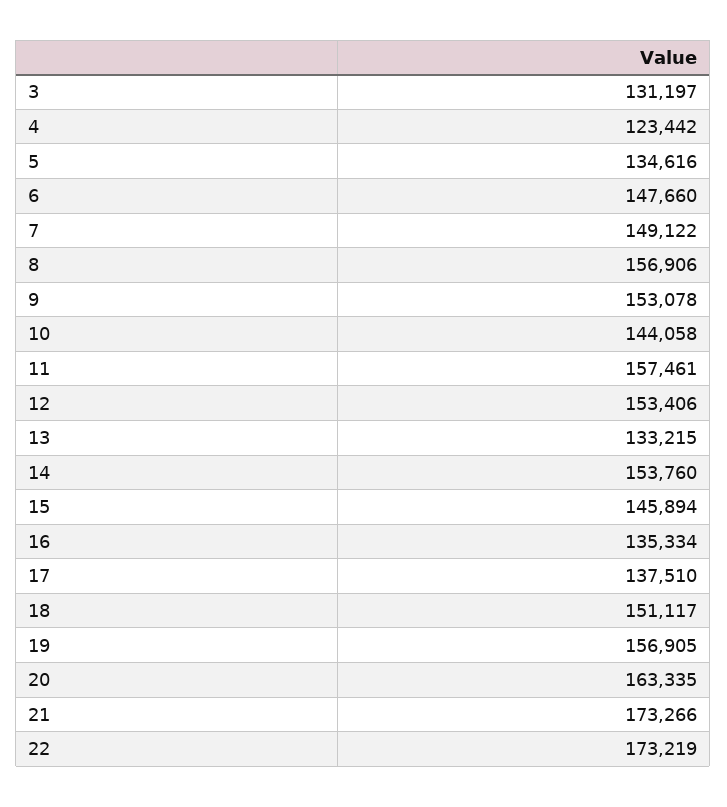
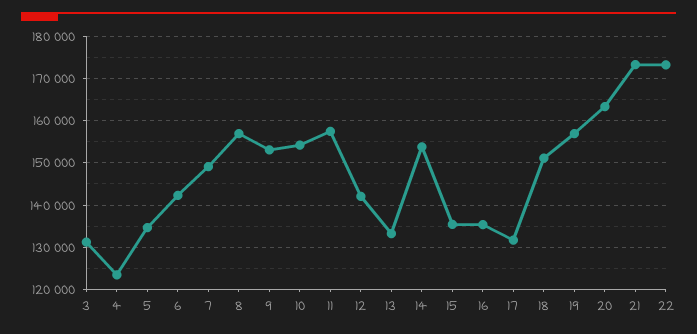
  {
    "3": 131197,
    "4": 123442,
    "5": 134616,
-   "6": 147660,
+   "6": 142000,
    "7": 149122,
    "8": 156906,
    "9": 153078,
-   "10": 144058,
+   "10": 154000,
    "11": 157461,
-   "12": 153406,
+   "12": 142000,
    "13": 133215,
    "14": 153760,
-   "15": 145894,
+   "15": 136000,
    "16": 135334,
-   "17": 137510,
+   "17": 132000,
    "18": 151117,
    "19": 156905,
    "20": 163335,
    "21": 173266,
    "22": 173219
  }

